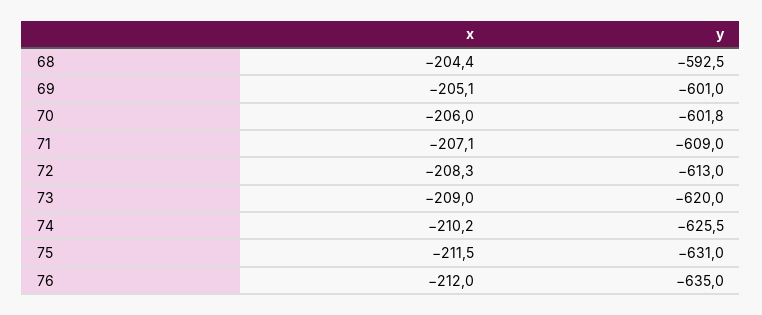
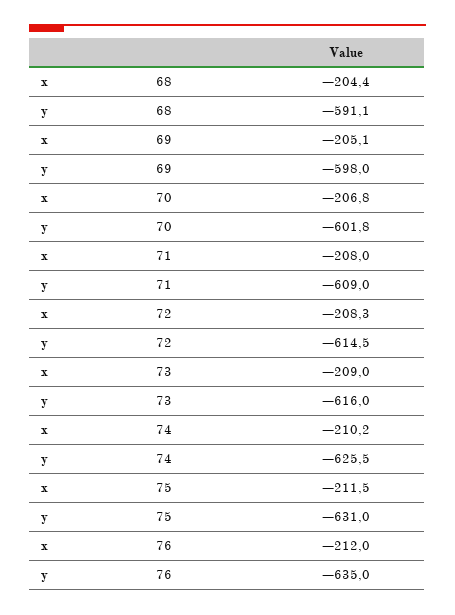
  {
    "x": {
      "68": -204.4,
      "69": -205.1,
-     "70": -206,
+     "70": -206.8,
-     "71": -207.1,
+     "71": -208,
      "72": -208.3,
      "73": -209,
      "74": -210.2,
      "75": -211.5,
      "76": -212
    },
    "y": {
-     "68": -592.5,
+     "68": -591.1,
-     "69": -601,
+     "69": -598,
      "70": -601.8,
      "71": -609,
-     "72": -613,
+     "72": -614.5,
-     "73": -620,
+     "73": -616,
      "74": -625.5,
      "75": -631,
      "76": -635
    }
  }

